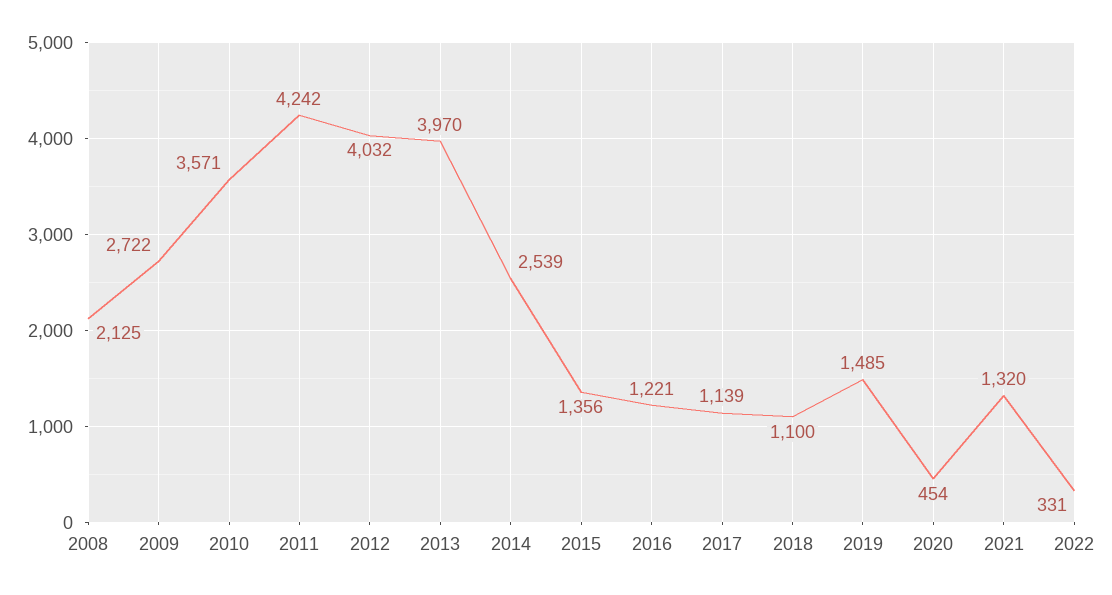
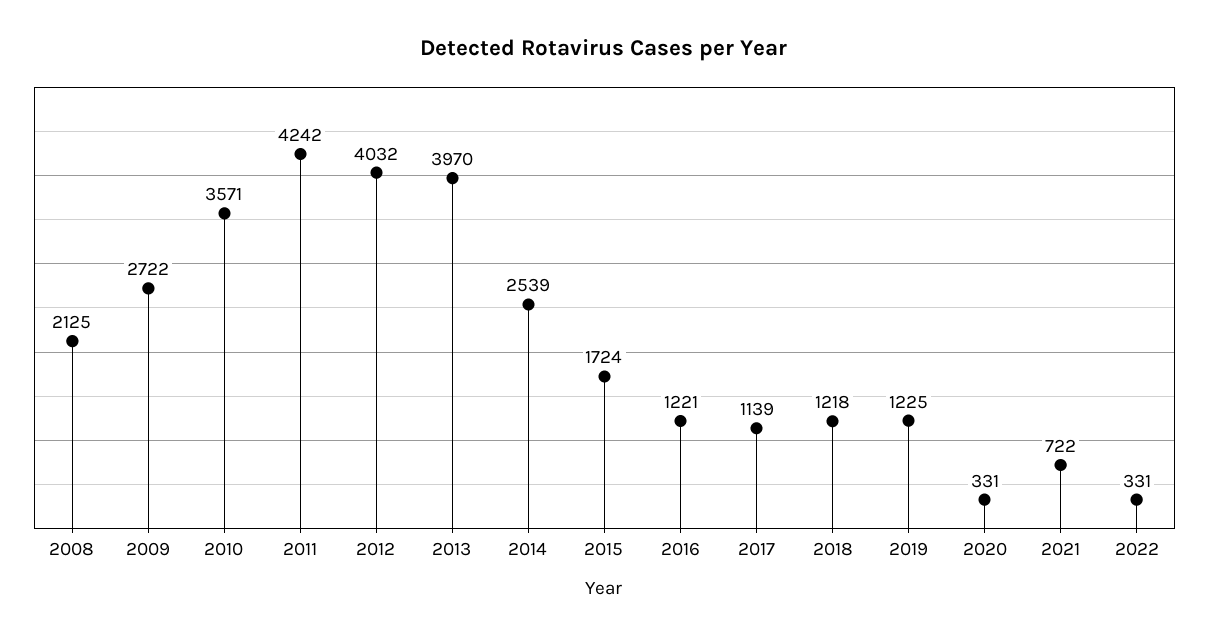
  {
    "2008": 2125,
    "2009": 2722,
    "2010": 3571,
    "2011": 4242,
    "2012": 4032,
    "2013": 3970,
    "2014": 2539,
-   "2015": 1356,
+   "2015": 1724,
    "2016": 1221,
    "2017": 1139,
-   "2018": 1100,
+   "2018": 1218,
-   "2019": 1485,
+   "2019": 1225,
-   "2020": 454,
+   "2020": 331,
-   "2021": 1320,
+   "2021": 722,
    "2022": 331
  }

